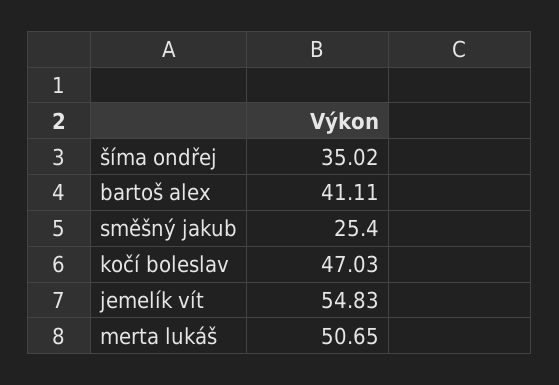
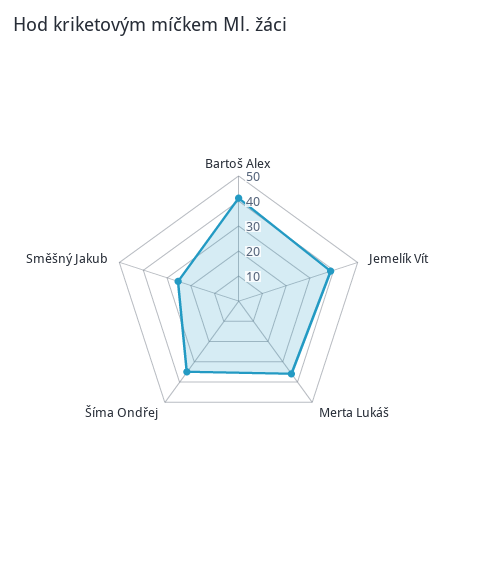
  {
    "šíma ondřej": 35.02,
    "bartoš alex": 41.11,
    "směšný jakub": 25.4,
-   "kočí boleslav": 47.03,
-   "jemelík vít": 54.83,
+   "jemelík vít": 40,
-   "merta lukáš": 50.65
+   "merta lukáš": 35
  }

